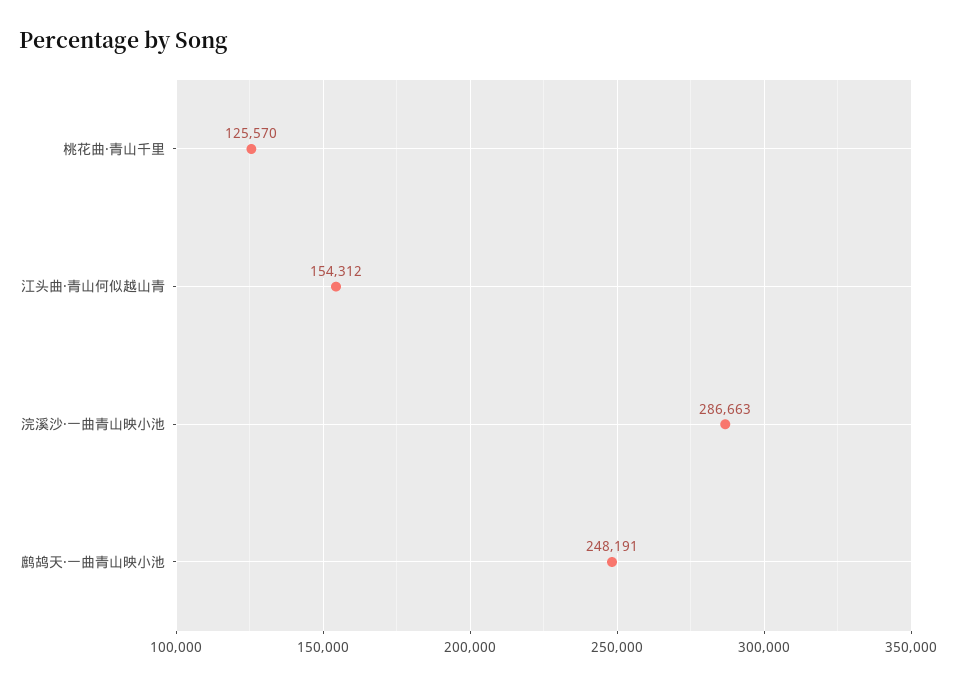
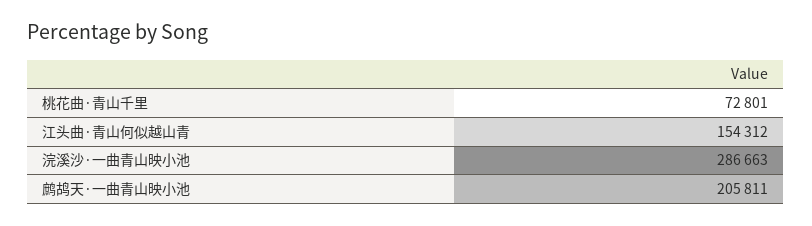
  {
-   "桃花曲·青山千里": 125570,
+   "桃花曲·青山千里": 72801,
    "江头曲·青山何似越山青": 154312,
    "浣溪沙·一曲青山映小池": 286663,
-   "鹧鸪天·一曲青山映小池": 248191
+   "鹧鸪天·一曲青山映小池": 205811
  }

